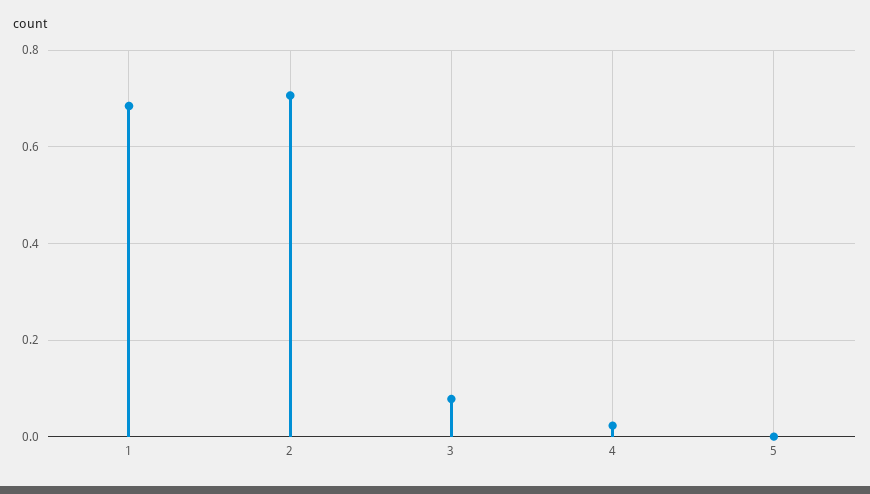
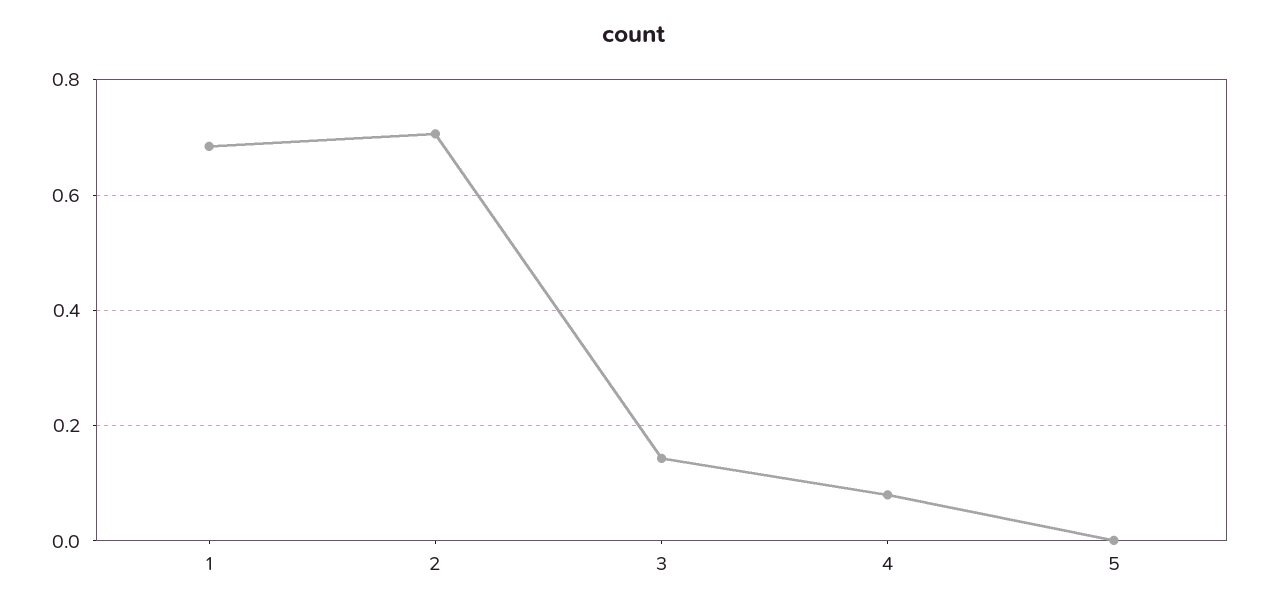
  {
    "1": 0.68,
    "2": 0.7,
-   "3": 0.08,
+   "3": 0.14,
-   "4": 0.02,
+   "4": 0.08,
    "5": 0
  }

